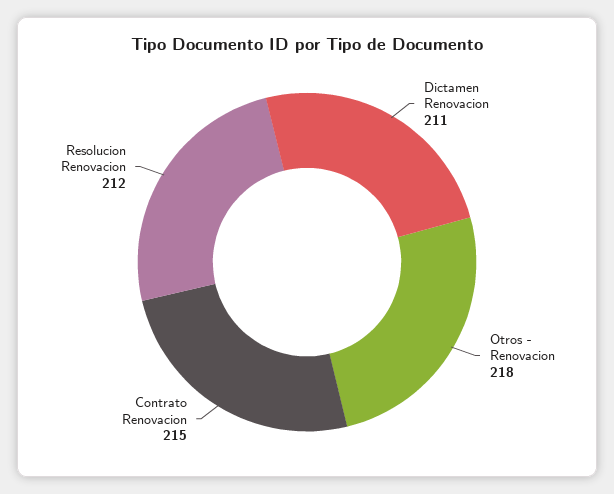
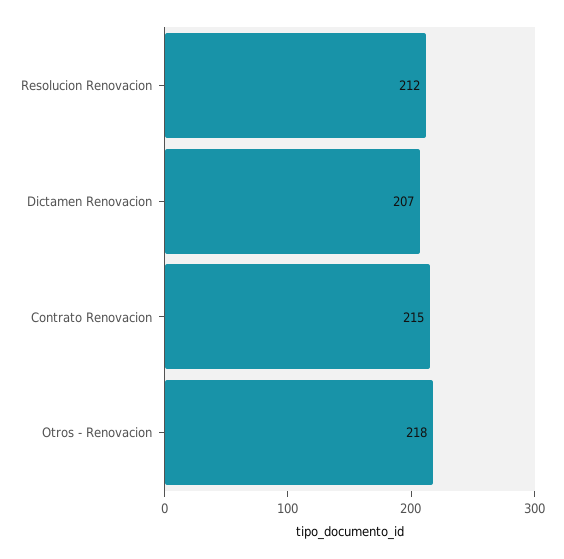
  {
-   "Dictamen Renovacion": 211,
+   "Dictamen Renovacion": 207,
    "Otros - Renovacion": 218,
    "Contrato Renovacion": 215,
    "Resolucion Renovacion": 212
  }

